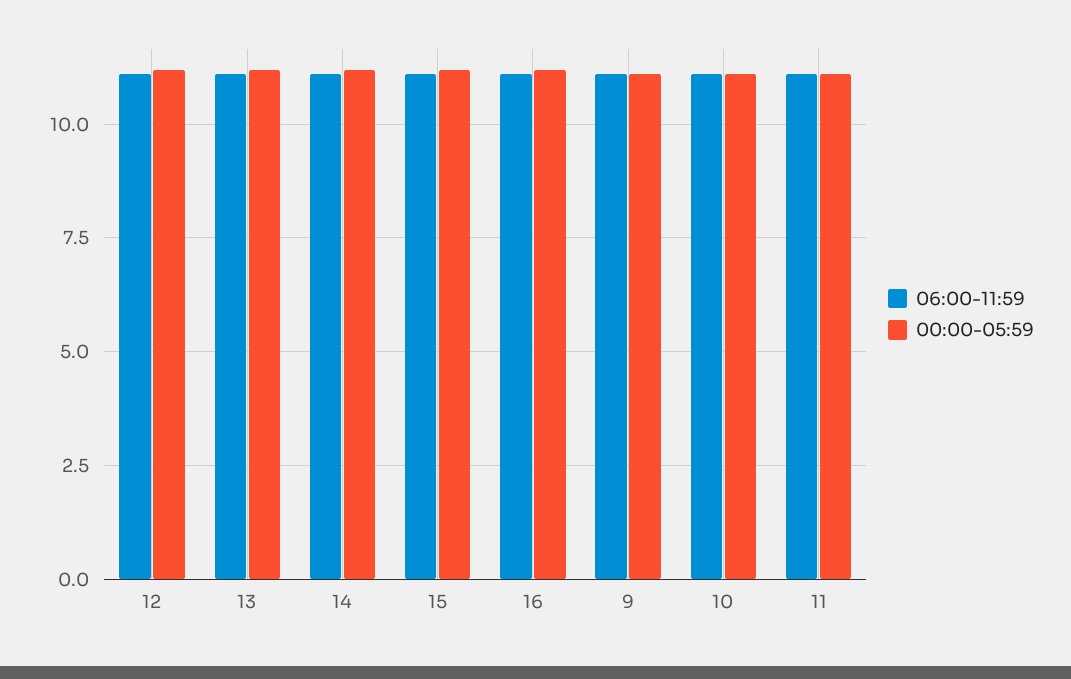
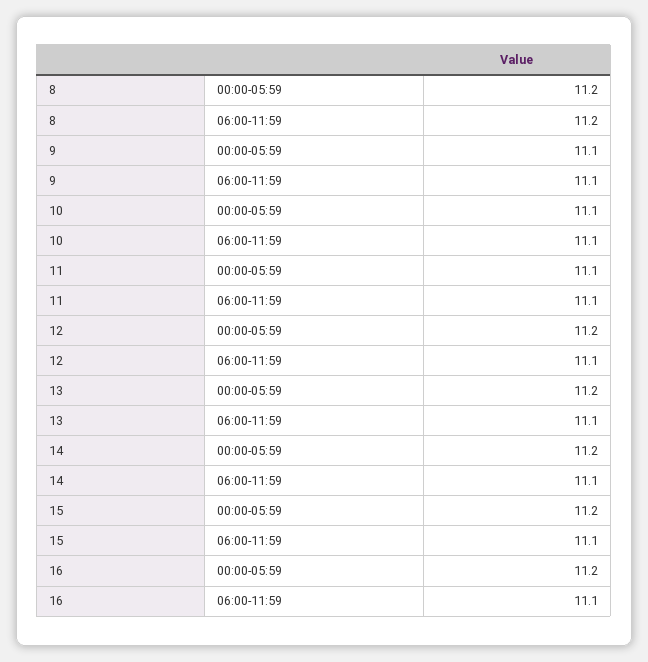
  {
    "06:00-11:59": {
      "12": 11.1,
      "13": 11.1,
      "14": 11.1,
      "15": 11.1,
      "16": 11.1,
      "9": 11.1,
      "10": 11.1,
-     "11": 11.1
+     "11": 11.1,
+     "8": 11.2
    },
    "00:00-05:59": {
      "12": 11.2,
      "13": 11.2,
      "14": 11.2,
      "15": 11.2,
      "16": 11.2,
      "9": 11.1,
      "10": 11.1,
-     "11": 11.1
+     "11": 11.1,
+     "8": 11.2
    }
  }

